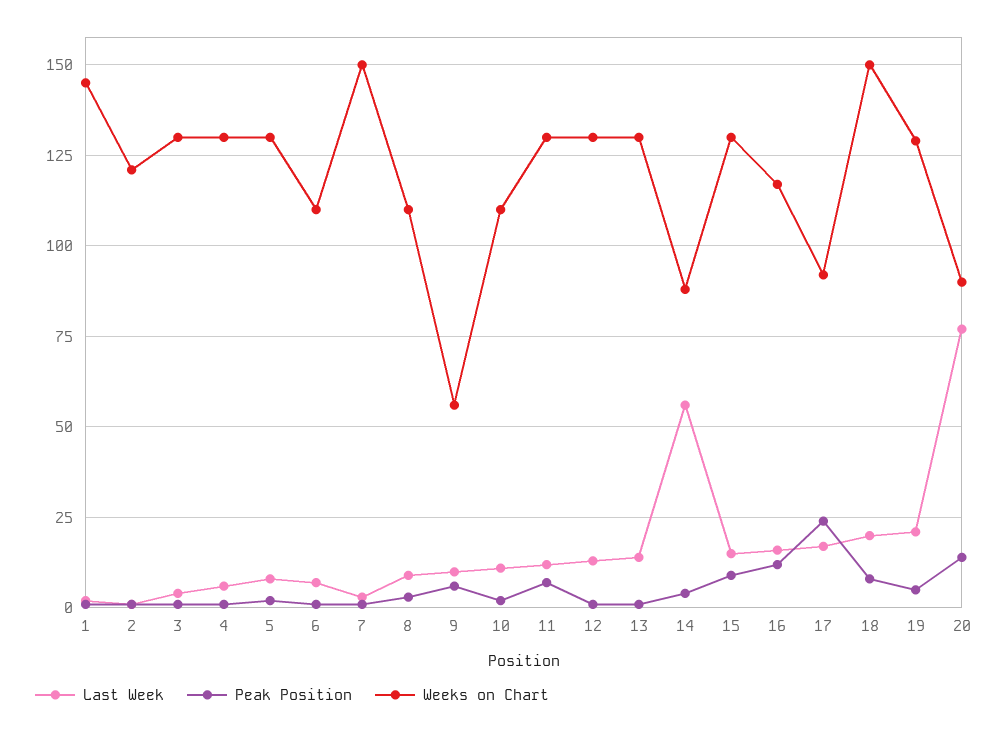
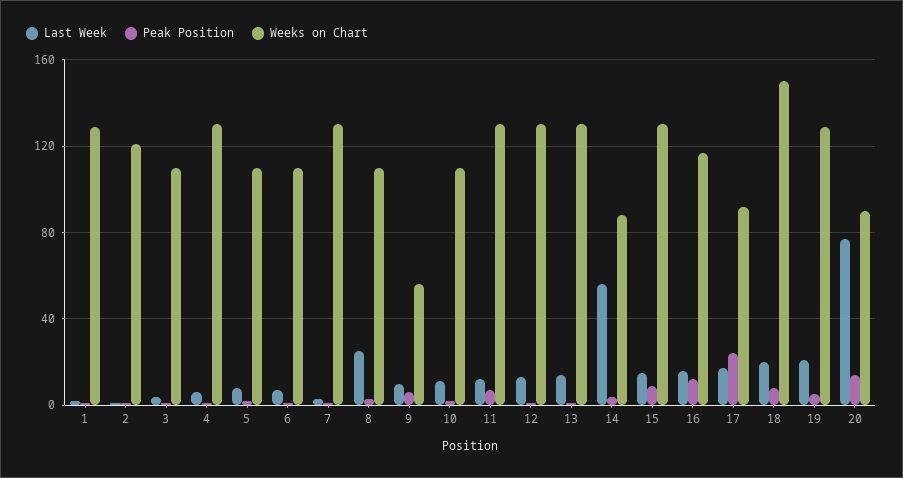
  {
    "Last Week": {
      "1": 0,
      "2": 0,
      "3": 5,
      "4": 5,
      "5": 10,
      "6": 5,
      "7": 5,
-     "8": 10,
+     "8": 25,
      "9": 10,
      "10": 10,
      "11": 10,
      "12": 15,
      "13": 15,
      "14": 55,
      "15": 15,
      "16": 15,
      "17": 15,
      "18": 20,
      "19": 20,
      "20": 75
    },
    "Peak Position": {
      "1": 0,
      "2": 0,
      "3": 0,
      "4": 0,
      "5": 0,
      "6": 0,
      "7": 0,
      "8": 5,
      "9": 5,
      "10": 0,
      "11": 5,
      "12": 0,
      "13": 0,
      "14": 5,
      "15": 10,
      "16": 10,
      "17": 25,
      "18": 10,
      "19": 5,
      "20": 15
    },
    "Weeks on Chart": {
-     "1": 145,
+     "1": 130,
      "2": 120,
-     "3": 130,
+     "3": 110,
      "4": 130,
-     "5": 130,
+     "5": 110,
      "6": 110,
-     "7": 150,
+     "7": 130,
      "8": 110,
      "9": 55,
      "10": 110,
      "11": 130,
      "12": 130,
      "13": 130,
      "14": 90,
      "15": 130,
      "16": 115,
      "17": 90,
      "18": 150,
      "19": 130,
      "20": 90
    }
  }

